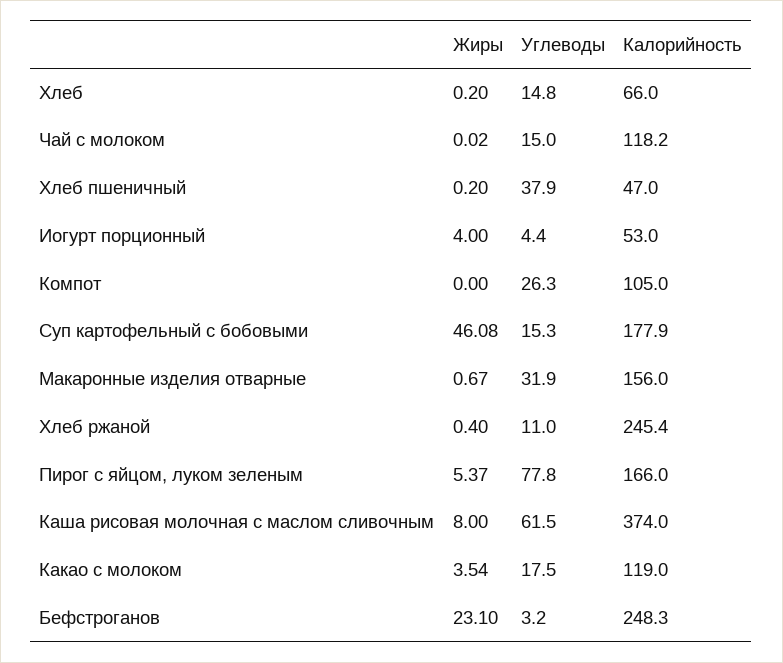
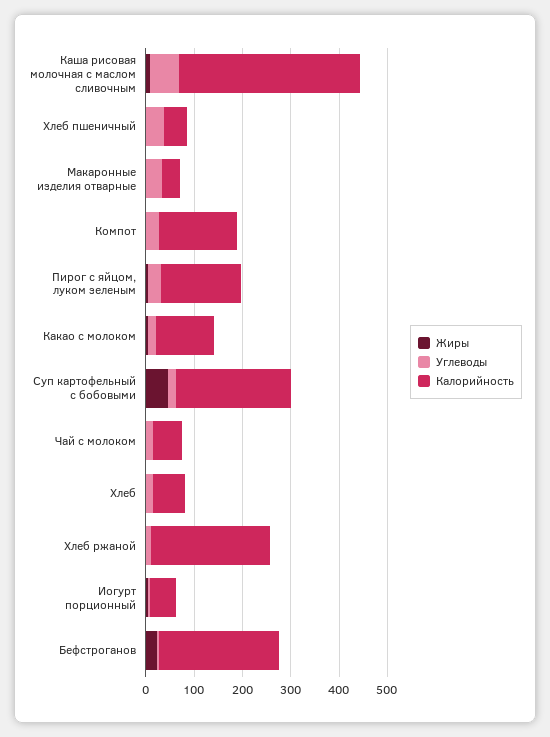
  {
    "Жиры": {
      "Хлеб": 0.2,
      "Чай с молоком": 0.02,
      "Хлеб пшеничный": 0.2,
      "Иогурт порционный": 4,
      "Компот": 0,
      "Суп картофельный с бобовыми": 46.08,
      "Макаронные изделия отварные": 0.67,
      "Хлеб ржаной": 0.4,
      "Пирог с яйцом, луком зеленым": 5.37,
      "Каша рисовая молочная с маслом сливочным": 8,
      "Какао с молоком": 3.54,
      "Бефстроганов": 23.1
    },
    "Углеводы": {
      "Хлеб": 14.8,
      "Чай с молоком": 15,
      "Хлеб пшеничный": 37.9,
      "Иогурт порционный": 4.4,
      "Компот": 26.3,
      "Суп картофельный с бобовыми": 15.3,
      "Макаронные изделия отварные": 31.9,
      "Хлеб ржаной": 11,
-     "Пирог с яйцом, луком зеленым": 77.8,
+     "Пирог с яйцом, луком зеленым": 20,
      "Каша рисовая молочная с маслом сливочным": 61.5,
      "Какао с молоком": 17.5,
      "Бефстроганов": 3.2
    },
    "Калорийность": {
      "Хлеб": 66,
-     "Чай с молоком": 118.2,
+     "Чай с молоком": 60,
      "Хлеб пшеничный": 47,
      "Иогурт порционный": 53,
-     "Компот": 105,
+     "Компот": 160,
-     "Суп картофельный с бобовыми": 177.9,
+     "Суп картофельный с бобовыми": 240,
-     "Макаронные изделия отварные": 156,
+     "Макаронные изделия отварные": 40,
      "Хлеб ржаной": 245.4,
      "Пирог с яйцом, луком зеленым": 166,
      "Каша рисовая молочная с маслом сливочным": 374,
      "Какао с молоком": 119,
      "Бефстроганов": 248.3
    }
  }

